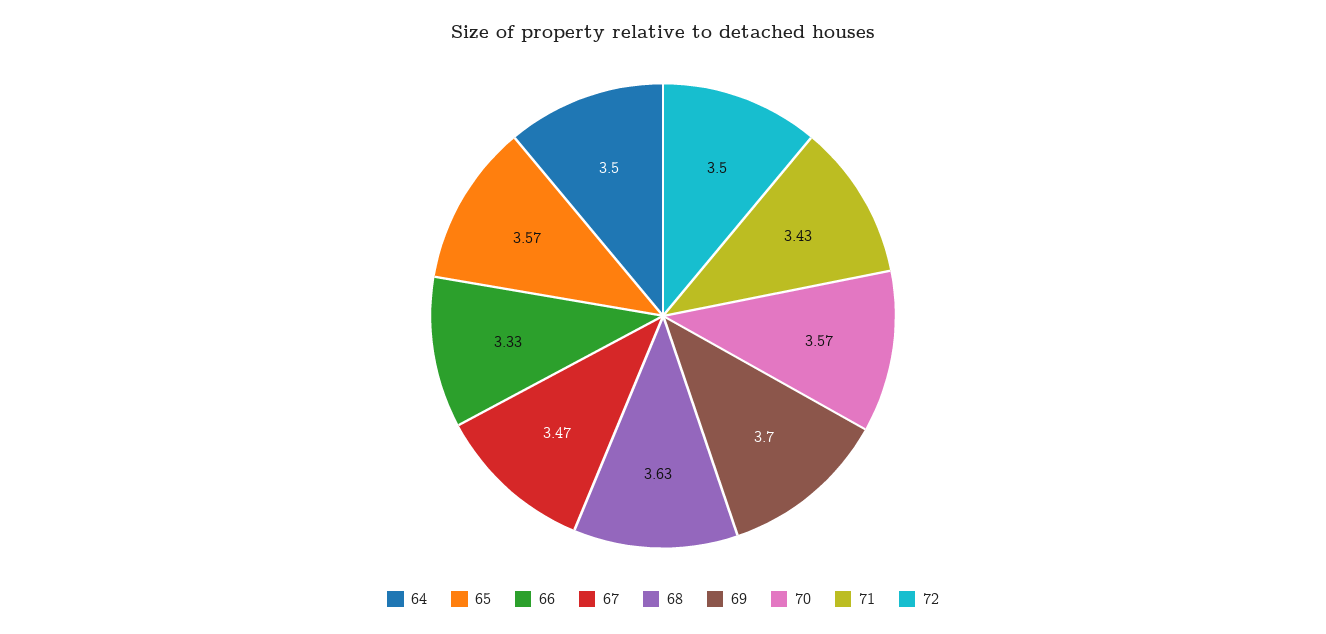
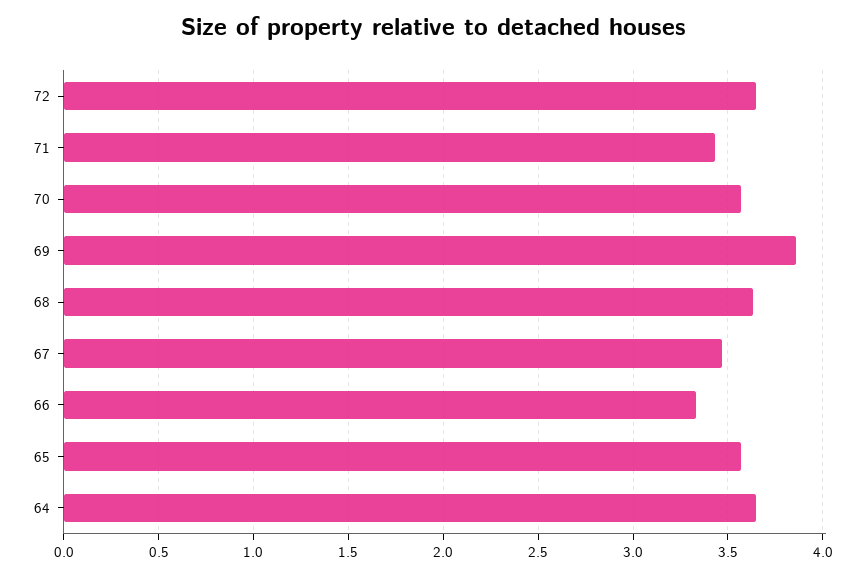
  {
-   "64": 3.5,
+   "64": 3.65,
    "65": 3.57,
    "66": 3.33,
    "67": 3.47,
    "68": 3.63,
-   "69": 3.7,
+   "69": 3.85,
    "70": 3.57,
    "71": 3.43,
-   "72": 3.5
+   "72": 3.65
  }

